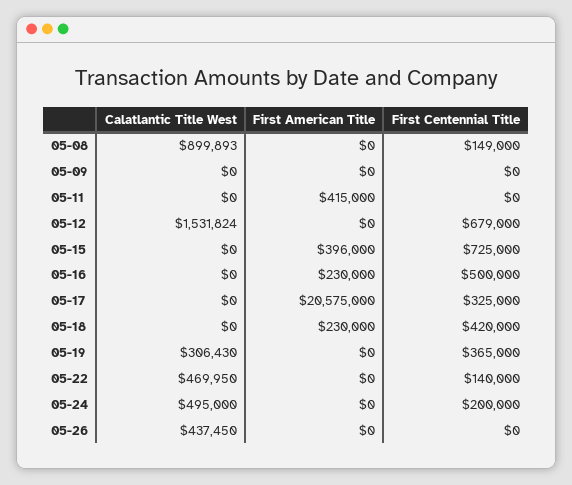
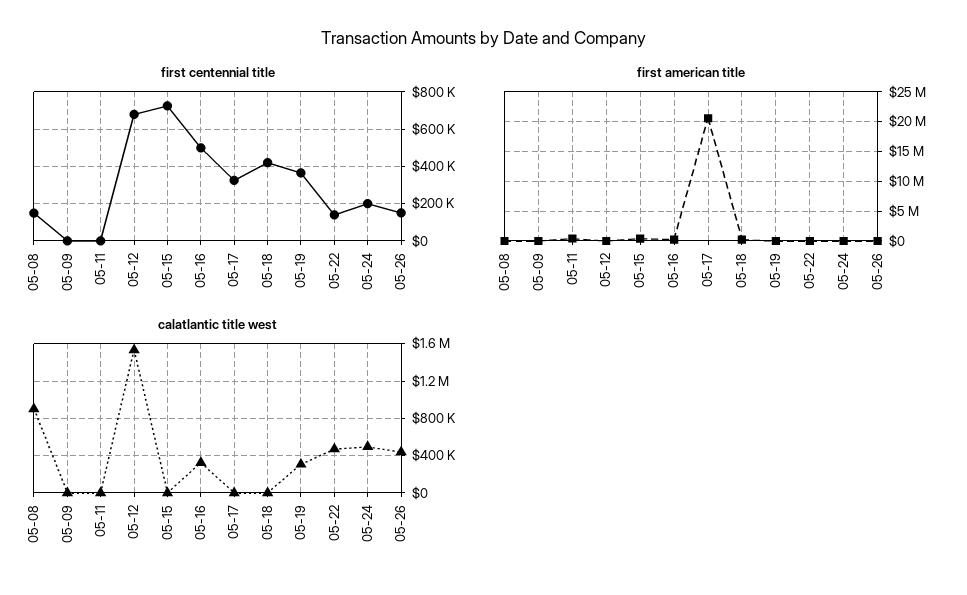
  {
    "Calatlantic Title West": {
      "05-08": 899893,
      "05-09": 0,
      "05-11": 0,
      "05-12": 1531824,
      "05-15": 0,
-     "05-16": 0,
+     "05-16": 300000,
      "05-17": 0,
      "05-18": 0,
      "05-19": 306430,
      "05-22": 469950,
      "05-24": 495000,
      "05-26": 437450
    },
    "First American Title": {
      "05-08": 0,
      "05-09": 0,
      "05-11": 415000,
      "05-12": 0,
      "05-15": 396000,
      "05-16": 230000,
      "05-17": 20575000,
      "05-18": 230000,
      "05-19": 0,
      "05-22": 0,
      "05-24": 0,
      "05-26": 0
    },
    "First Centennial Title": {
      "05-08": 149000,
      "05-09": 0,
      "05-11": 0,
      "05-12": 679000,
      "05-15": 725000,
      "05-16": 500000,
      "05-17": 325000,
      "05-18": 420000,
      "05-19": 365000,
      "05-22": 140000,
      "05-24": 200000,
-     "05-26": 0
+     "05-26": 150000
    }
  }

